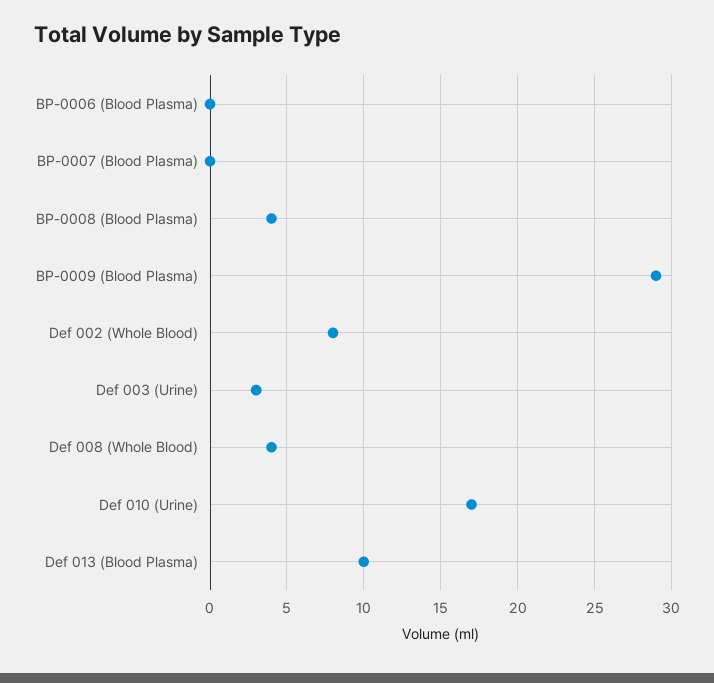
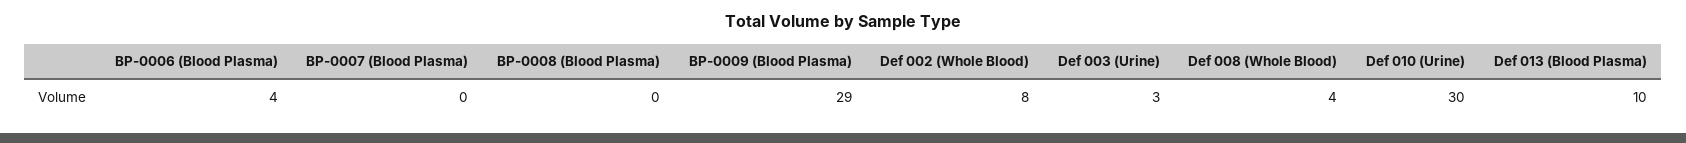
  {
-   "BP-0006 (Blood Plasma)": 0,
+   "BP-0006 (Blood Plasma)": 4,
    "BP-0007 (Blood Plasma)": 0,
-   "BP-0008 (Blood Plasma)": 4,
+   "BP-0008 (Blood Plasma)": 0,
    "BP-0009 (Blood Plasma)": 29,
    "Def 002 (Whole Blood)": 8,
    "Def 003 (Urine)": 3,
    "Def 008 (Whole Blood)": 4,
-   "Def 010 (Urine)": 17,
+   "Def 010 (Urine)": 30,
    "Def 013 (Blood Plasma)": 10
  }

